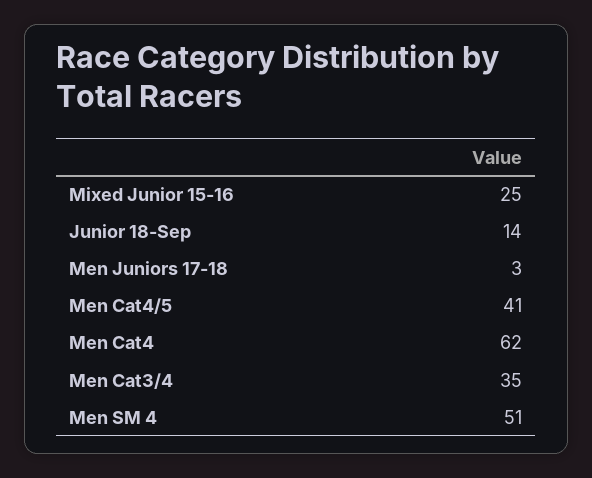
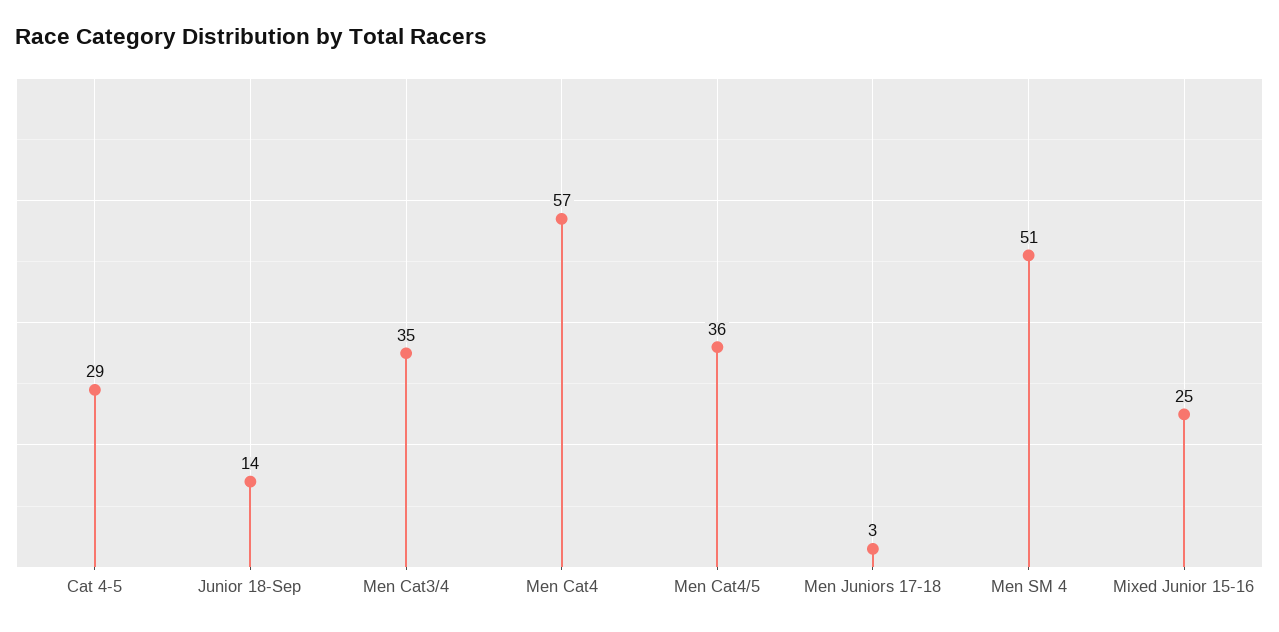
  {
    "Mixed Junior 15-16": 25,
    "Junior 18-Sep": 14,
    "Men Juniors 17-18": 3,
-   "Men Cat4/5": 41,
+   "Men Cat4/5": 36,
-   "Men Cat4": 62,
+   "Men Cat4": 57,
    "Men Cat3/4": 35,
-   "Men SM 4": 51
+   "Men SM 4": 51,
+   "Cat 4-5": 29
  }

